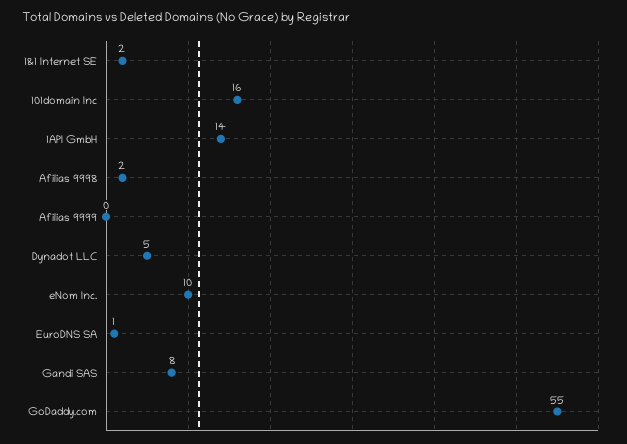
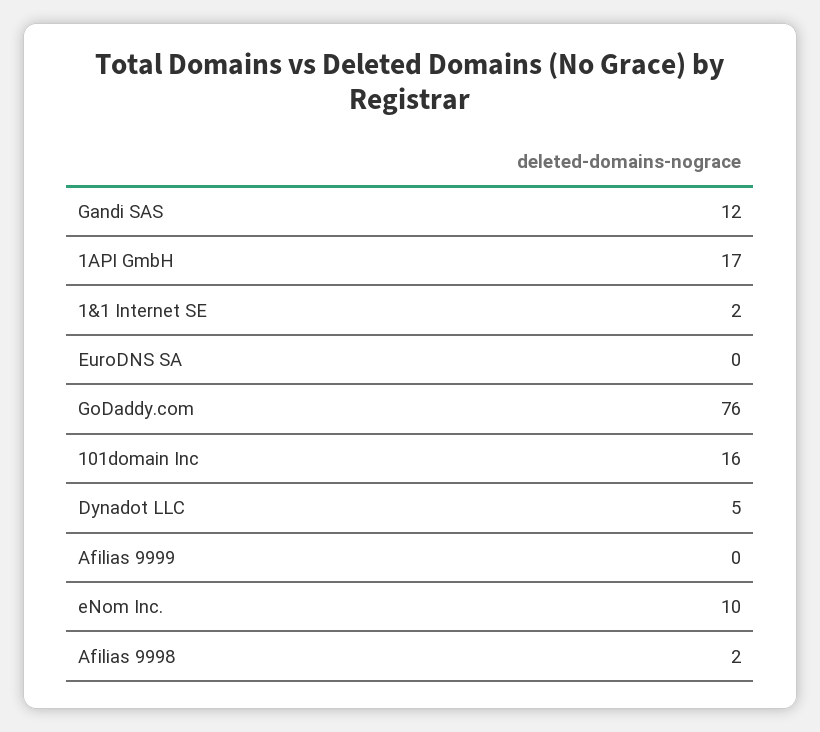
  {
    "1&1 Internet SE": 2,
    "101domain Inc": 16,
-   "1API GmbH": 14,
+   "1API GmbH": 17,
    "Afilias 9998": 2,
    "Afilias 9999": 0,
    "Dynadot LLC": 5,
    "eNom Inc.": 10,
-   "EuroDNS SA": 1,
+   "EuroDNS SA": 0,
-   "Gandi SAS": 8,
+   "Gandi SAS": 12,
-   "GoDaddy.com": 55
+   "GoDaddy.com": 76
  }

